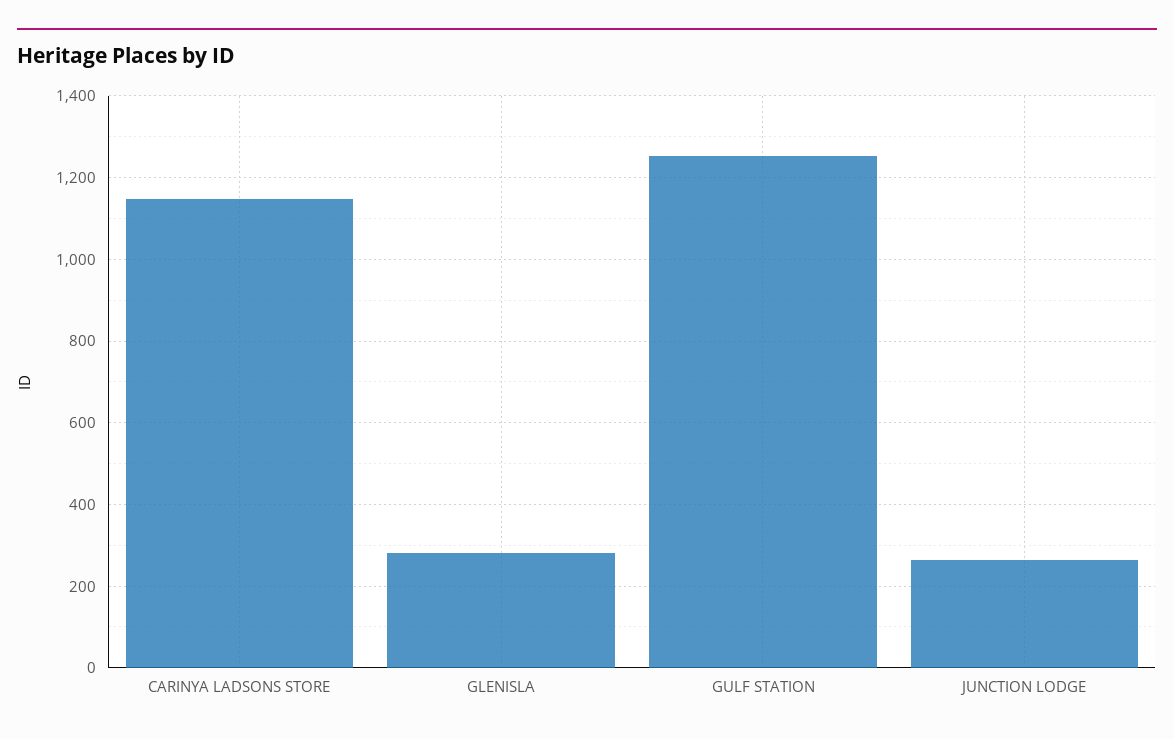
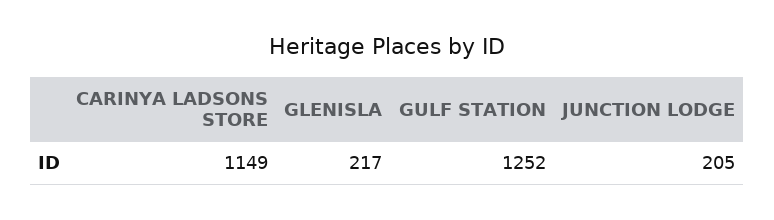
  {
    "CARINYA LADSONS STORE": 1149,
-   "GLENISLA": 280,
+   "GLENISLA": 217,
    "GULF STATION": 1252,
-   "JUNCTION LODGE": 260
+   "JUNCTION LODGE": 205
  }

